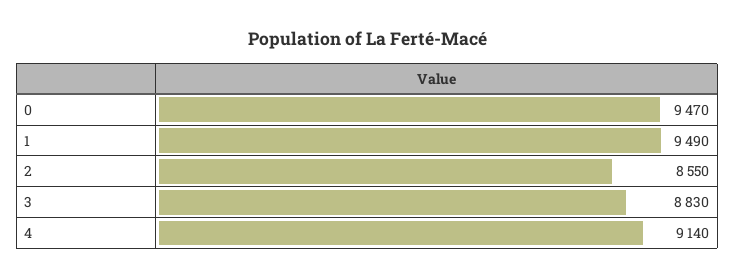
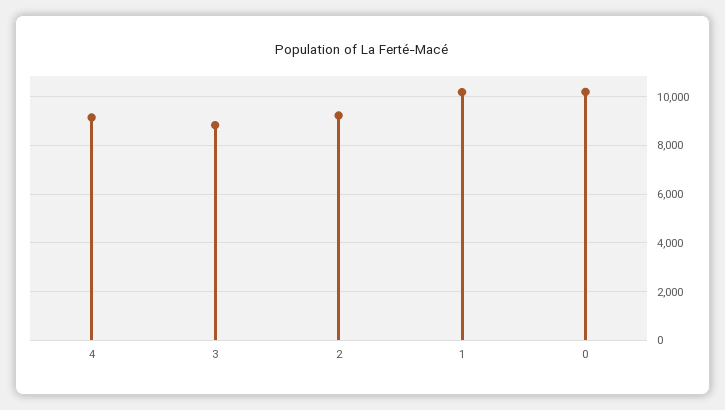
  {
-   "0": 9470,
+   "0": 10250,
-   "1": 9490,
+   "1": 10250,
-   "2": 8550,
+   "2": 9250,
    "3": 8830,
    "4": 9140
  }

